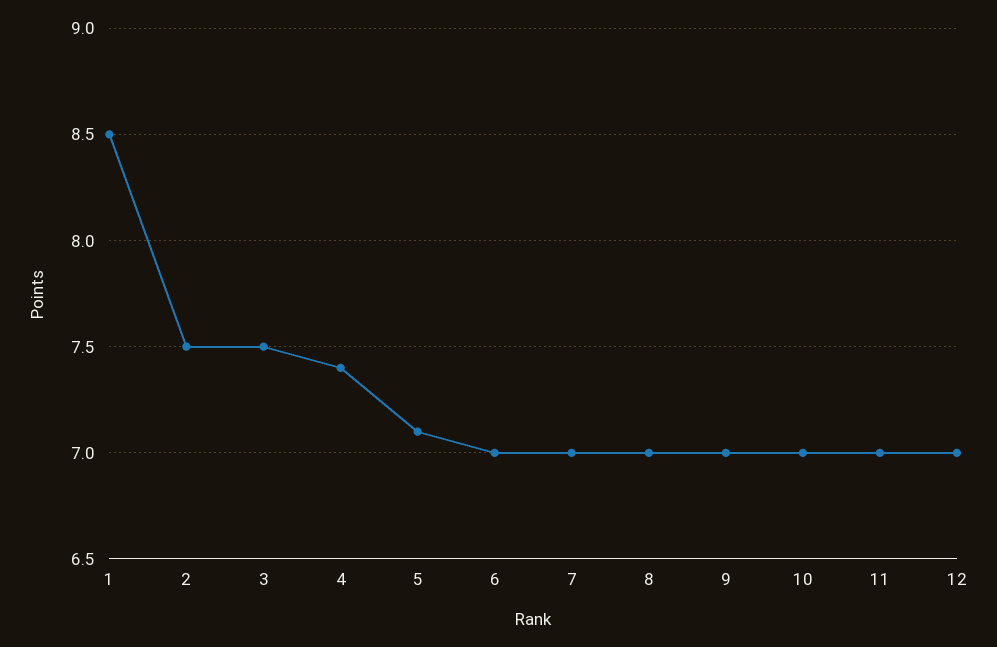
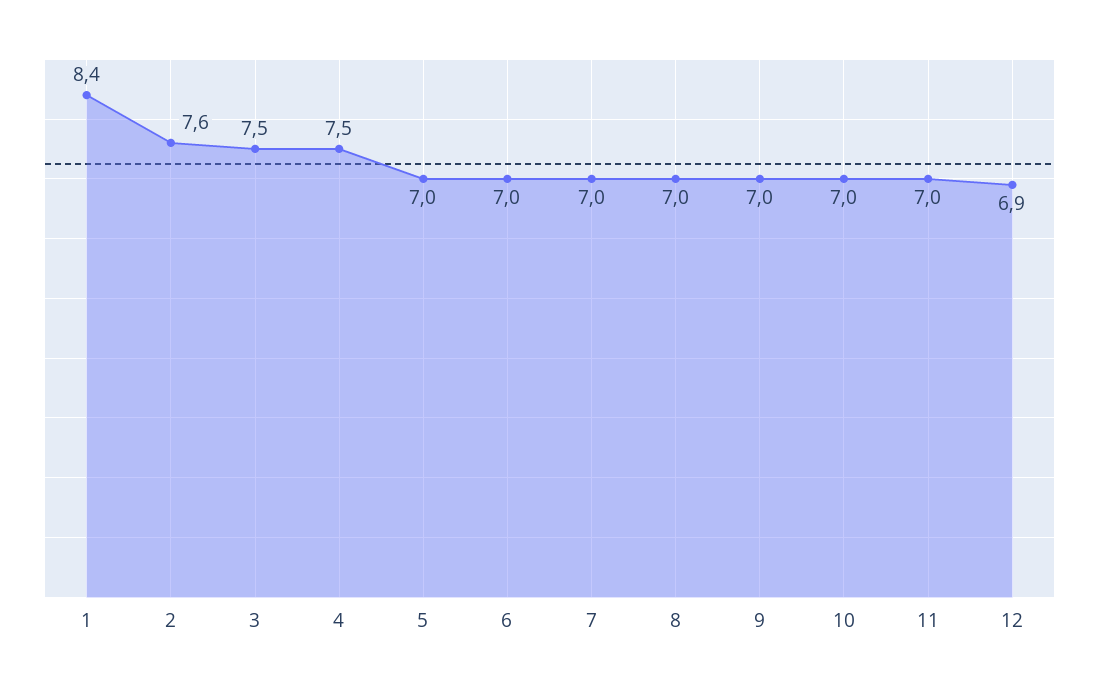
  {
-   "1": 8.5,
+   "1": 8.4,
-   "2": 7.5,
+   "2": 7.6,
    "3": 7.5,
-   "4": 7.4,
+   "4": 7.5,
-   "5": 7.1,
+   "5": 7,
    "6": 7,
    "7": 7,
    "8": 7,
    "9": 7,
    "10": 7,
    "11": 7,
-   "12": 7
+   "12": 6.9
  }

